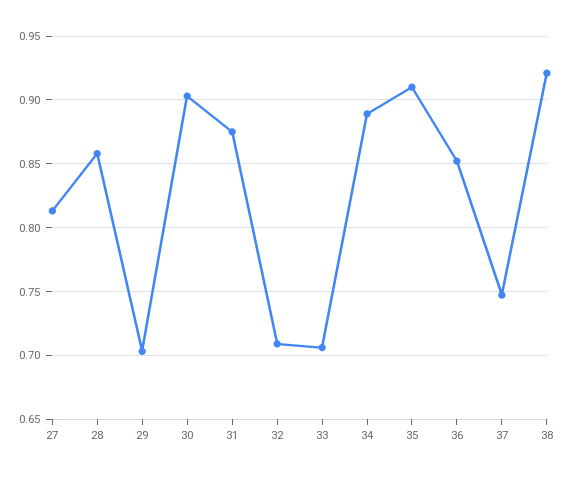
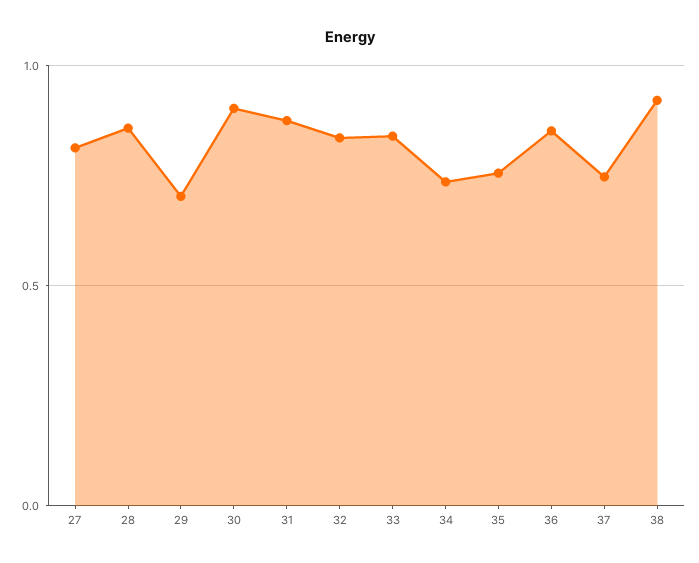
  {
    "27": 0.815,
    "28": 0.86,
    "29": 0.705,
    "30": 0.905,
    "31": 0.875,
-   "32": 0.71,
+   "32": 0.85,
-   "33": 0.705,
+   "33": 0.85,
-   "34": 0.89,
+   "34": 0.75,
-   "35": 0.91,
+   "35": 0.75,
    "36": 0.85,
    "37": 0.745,
    "38": 0.92
  }

